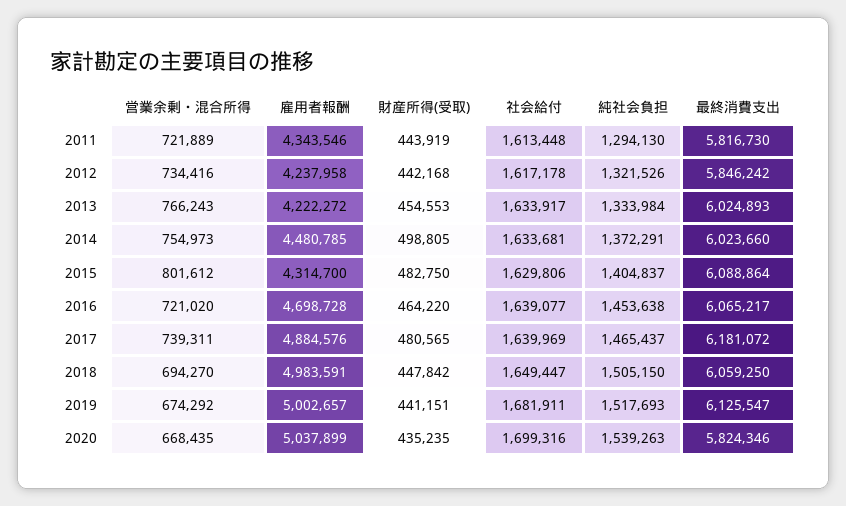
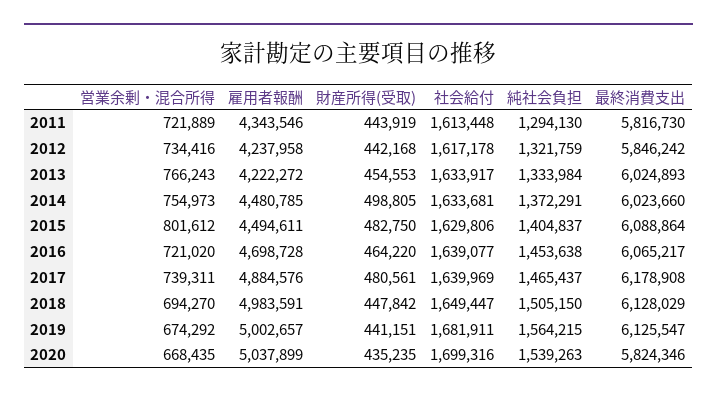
  {
    "営業余剰・混合所得": {
      "2011": 721889,
      "2012": 734416,
      "2013": 766243,
      "2014": 754973,
      "2015": 801612,
      "2016": 721020,
      "2017": 739311,
      "2018": 694270,
      "2019": 674292,
      "2020": 668435
    },
    "雇用者報酬": {
      "2011": 4343546,
      "2012": 4237958,
      "2013": 4222272,
      "2014": 4480785,
-     "2015": 4314700,
+     "2015": 4494611,
      "2016": 4698728,
      "2017": 4884576,
      "2018": 4983591,
      "2019": 5002657,
      "2020": 5037899
    },
    "財産所得(受取)": {
      "2011": 443919,
      "2012": 442168,
      "2013": 454553,
      "2014": 498805,
      "2015": 482750,
      "2016": 464220,
-     "2017": 480565,
+     "2017": 480561,
      "2018": 447842,
      "2019": 441151,
      "2020": 435235
    },
    "社会給付": {
      "2011": 1613448,
      "2012": 1617178,
      "2013": 1633917,
      "2014": 1633681,
      "2015": 1629806,
      "2016": 1639077,
      "2017": 1639969,
      "2018": 1649447,
      "2019": 1681911,
      "2020": 1699316
    },
    "純社会負担": {
      "2011": 1294130,
-     "2012": 1321526,
+     "2012": 1321759,
      "2013": 1333984,
      "2014": 1372291,
      "2015": 1404837,
      "2016": 1453638,
      "2017": 1465437,
      "2018": 1505150,
-     "2019": 1517693,
+     "2019": 1564215,
      "2020": 1539263
    },
    "最終消費支出": {
      "2011": 5816730,
      "2012": 5846242,
      "2013": 6024893,
      "2014": 6023660,
      "2015": 6088864,
      "2016": 6065217,
-     "2017": 6181072,
+     "2017": 6178908,
-     "2018": 6059250,
+     "2018": 6128029,
      "2019": 6125547,
      "2020": 5824346
    }
  }

